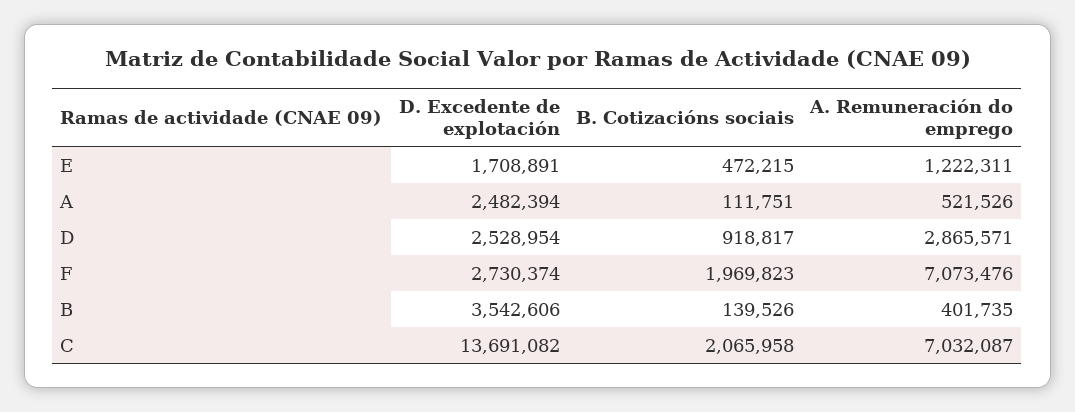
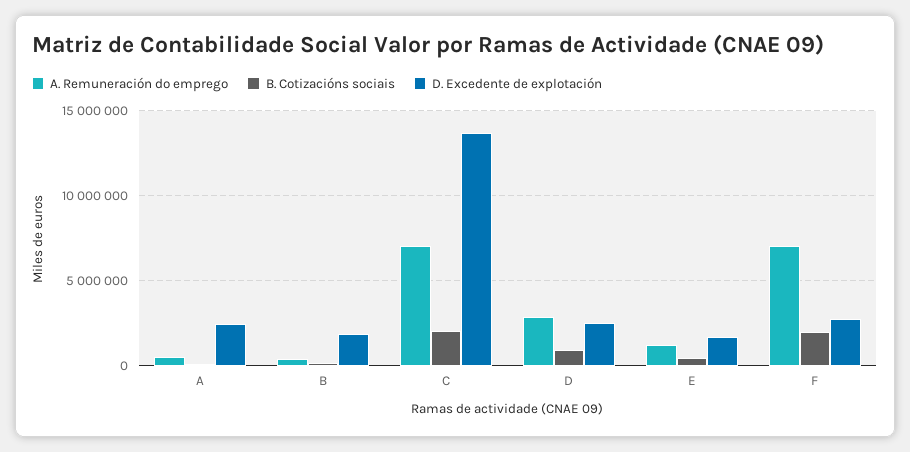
  {
    "D. Excedente de explotación": {
      "E": 1708891,
      "A": 2482394,
      "D": 2528954,
      "F": 2730374,
-     "B": 3542606,
+     "B": 2000000,
      "C": 13691082
    },
    "B. Cotizacións sociais": {
      "E": 472215,
      "A": 111751,
      "D": 918817,
      "F": 1969823,
      "B": 139526,
      "C": 2065958
    },
    "A. Remuneración do emprego": {
      "E": 1222311,
      "A": 521526,
      "D": 2865571,
      "F": 7073476,
      "B": 401735,
      "C": 7032087
    }
  }

